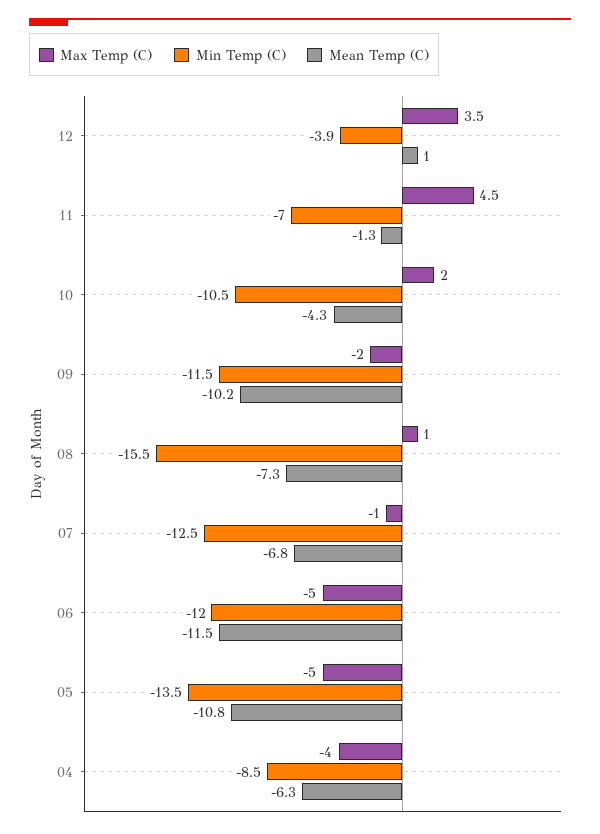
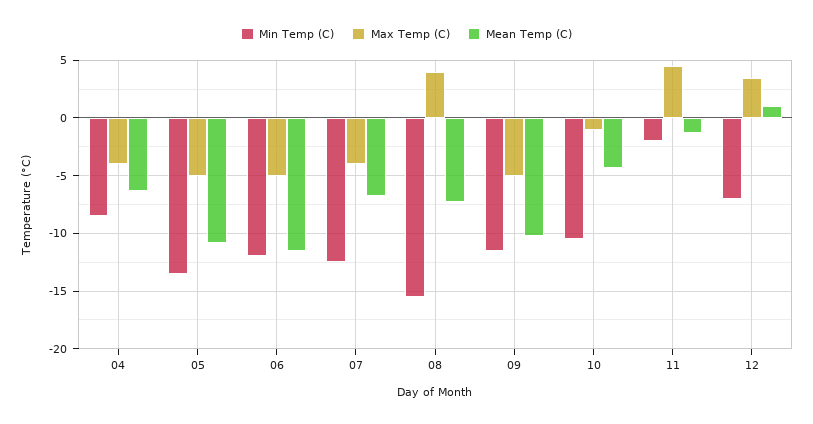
  {
    "Max Temp (C)": {
      "12": 3.5,
      "11": 4.5,
-     "10": 2,
+     "10": -1,
-     "09": -2,
+     "09": -5,
-     "08": 1,
+     "08": 4,
-     "07": -1,
+     "07": -4,
      "06": -5,
      "05": -5,
      "04": -4
    },
    "Min Temp (C)": {
-     "12": -3.9,
+     "12": -7,
-     "11": -7,
+     "11": -2,
      "10": -10.5,
      "09": -11.5,
      "08": -15.5,
      "07": -12.5,
      "06": -12,
      "05": -13.5,
      "04": -8.5
    },
    "Mean Temp (C)": {
      "12": 1,
      "11": -1.3,
      "10": -4.3,
      "09": -10.2,
      "08": -7.3,
      "07": -6.8,
      "06": -11.5,
      "05": -10.8,
      "04": -6.3
    }
  }

